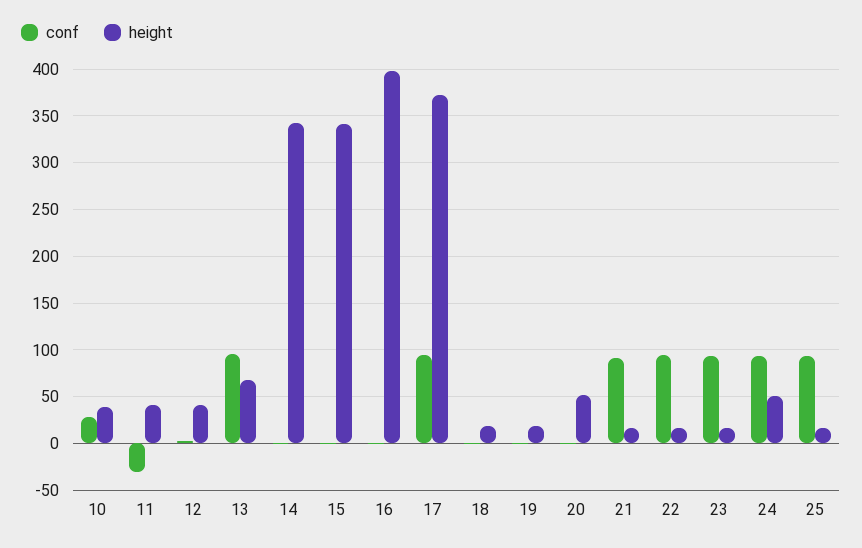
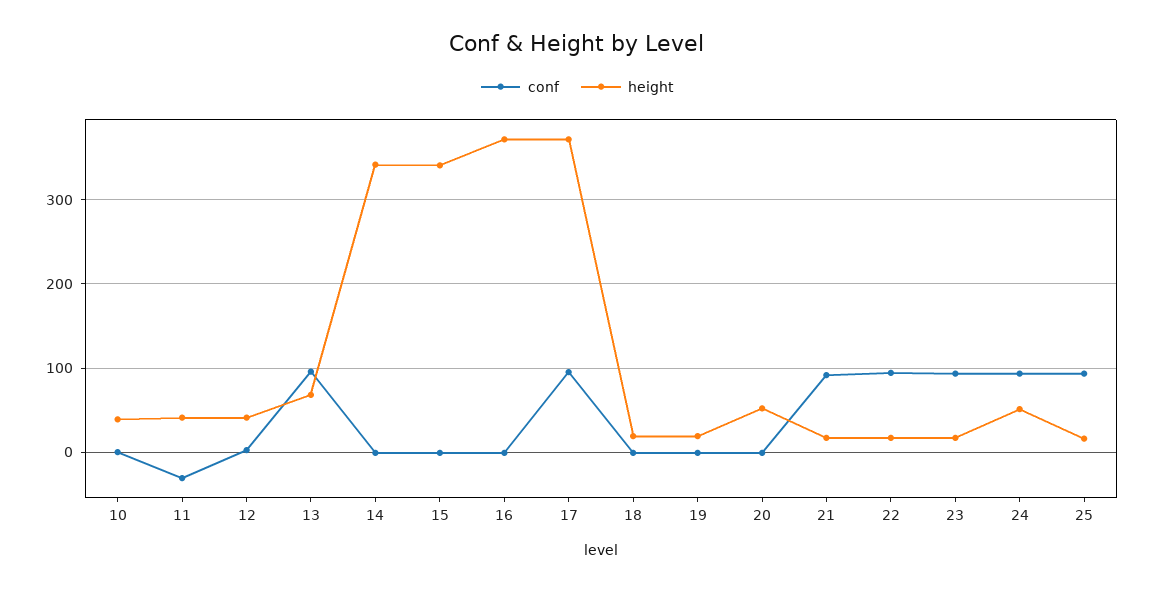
  {
    "conf": {
-     "10": 30,
+     "10": 0,
      "11": -30,
      "12": 0,
      "13": 100,
      "14": 0,
      "15": 0,
      "16": 0,
      "17": 100,
      "18": 0,
      "19": 0,
      "20": 0,
      "21": 90,
      "22": 90,
      "23": 90,
      "24": 90,
      "25": 90
    },
    "height": {
      "10": 40,
      "11": 40,
      "12": 40,
      "13": 70,
      "14": 340,
      "15": 340,
-     "16": 400,
+     "16": 370,
      "17": 370,
      "18": 20,
      "19": 20,
      "20": 50,
      "21": 20,
      "22": 20,
      "23": 20,
      "24": 50,
      "25": 20
    }
  }

